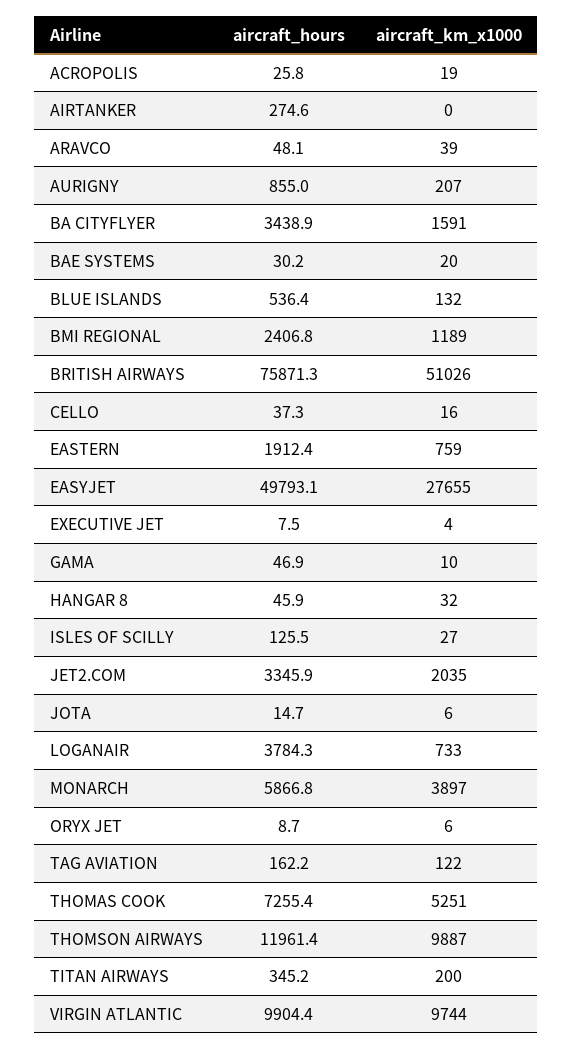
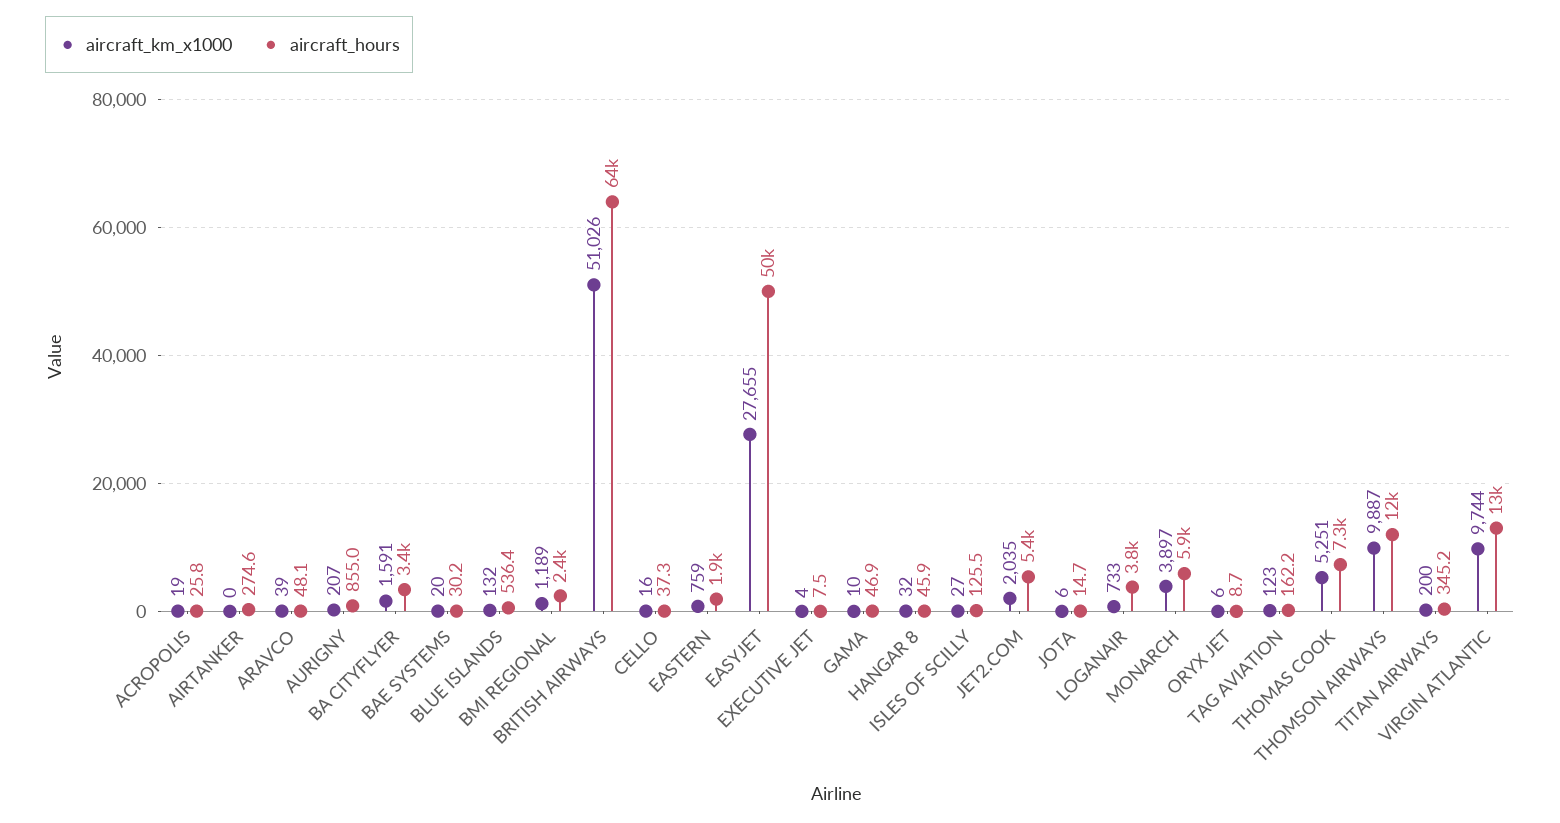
  {
    "aircraft_hours": {
      "ACROPOLIS": 25.8,
      "AIRTANKER": 274.6,
      "ARAVCO": 48.1,
      "AURIGNY": 855,
      "BA CITYFLYER": 3438.9,
      "BAE SYSTEMS": 30.2,
      "BLUE ISLANDS": 536.4,
      "BMI REGIONAL": 2406.8,
-     "BRITISH AIRWAYS": 75871.3,
+     "BRITISH AIRWAYS": 64000,
      "CELLO": 37.3,
      "EASTERN": 1912.4,
      "EASYJET": 49793.1,
      "EXECUTIVE JET": 7.5,
      "GAMA": 46.9,
      "HANGAR 8": 45.9,
      "ISLES OF SCILLY": 125.5,
-     "JET2.COM": 3345.9,
+     "JET2.COM": 5400,
      "JOTA": 14.7,
      "LOGANAIR": 3784.3,
      "MONARCH": 5866.8,
      "ORYX JET": 8.7,
      "TAG AVIATION": 162.2,
      "THOMAS COOK": 7255.4,
      "THOMSON AIRWAYS": 11961.4,
      "TITAN AIRWAYS": 345.2,
-     "VIRGIN ATLANTIC": 9904.4
+     "VIRGIN ATLANTIC": 13000
    },
    "aircraft_km_x1000": {
      "ACROPOLIS": 19,
      "AIRTANKER": 0,
      "ARAVCO": 39,
      "AURIGNY": 207,
      "BA CITYFLYER": 1591,
      "BAE SYSTEMS": 20,
      "BLUE ISLANDS": 132,
      "BMI REGIONAL": 1189,
      "BRITISH AIRWAYS": 51026,
      "CELLO": 16,
      "EASTERN": 759,
      "EASYJET": 27655,
      "EXECUTIVE JET": 4,
      "GAMA": 10,
      "HANGAR 8": 32,
      "ISLES OF SCILLY": 27,
      "JET2.COM": 2035,
      "JOTA": 6,
      "LOGANAIR": 733,
      "MONARCH": 3897,
      "ORYX JET": 6,
-     "TAG AVIATION": 122,
+     "TAG AVIATION": 123,
      "THOMAS COOK": 5251,
      "THOMSON AIRWAYS": 9887,
      "TITAN AIRWAYS": 200,
      "VIRGIN ATLANTIC": 9744
    }
  }

